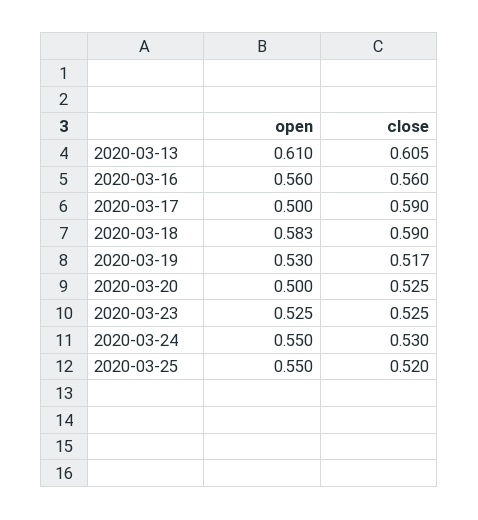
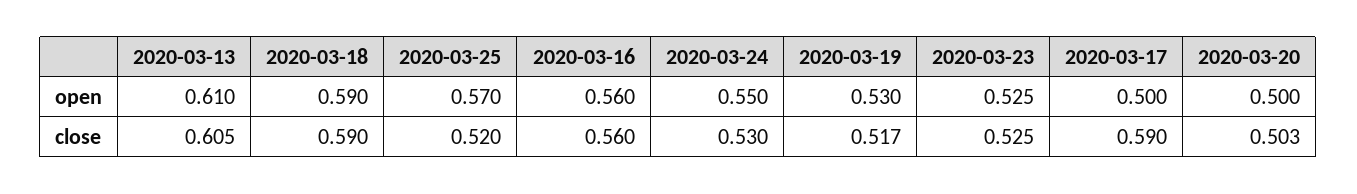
  {
    "open": {
      "2020-03-13": 0.61,
      "2020-03-16": 0.56,
      "2020-03-17": 0.5,
-     "2020-03-18": 0.583,
+     "2020-03-18": 0.59,
      "2020-03-19": 0.53,
      "2020-03-20": 0.5,
      "2020-03-23": 0.525,
      "2020-03-24": 0.55,
-     "2020-03-25": 0.55
+     "2020-03-25": 0.57
    },
    "close": {
      "2020-03-13": 0.605,
      "2020-03-16": 0.56,
      "2020-03-17": 0.59,
      "2020-03-18": 0.59,
      "2020-03-19": 0.517,
-     "2020-03-20": 0.525,
+     "2020-03-20": 0.503,
      "2020-03-23": 0.525,
      "2020-03-24": 0.53,
      "2020-03-25": 0.52
    }
  }

